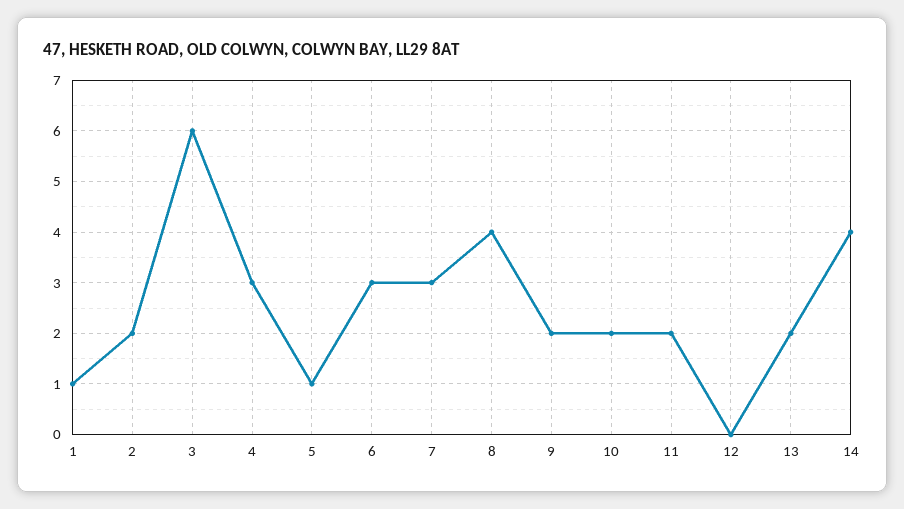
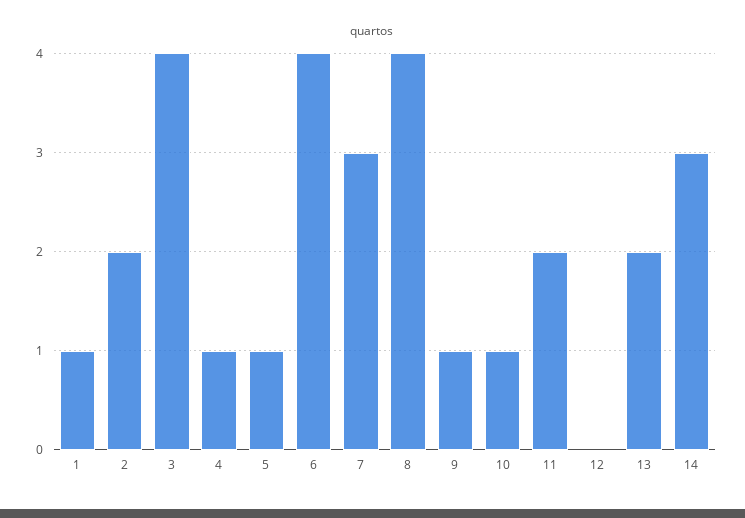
  {
    "1": 1,
    "2": 2,
-   "3": 6,
+   "3": 4,
-   "4": 3,
+   "4": 1,
    "5": 1,
-   "6": 3,
+   "6": 4,
    "7": 3,
    "8": 4,
-   "9": 2,
+   "9": 1,
-   "10": 2,
+   "10": 1,
    "11": 2,
    "12": 0,
    "13": 2,
-   "14": 4
+   "14": 3
  }

